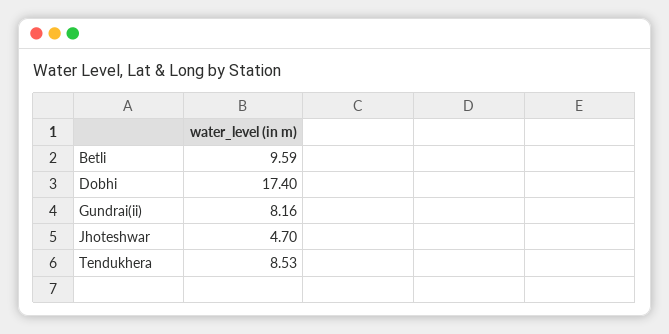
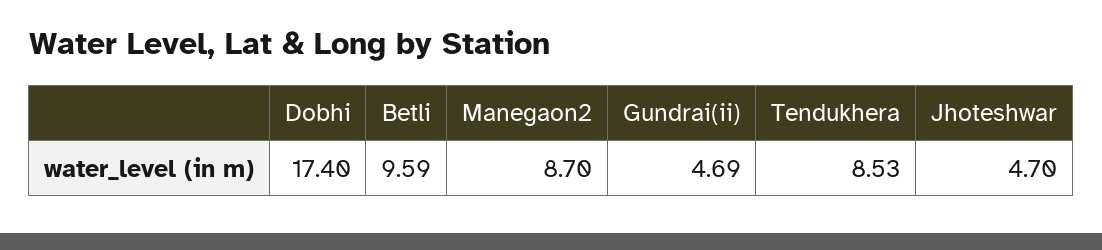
  {
    "Betli": 9.59,
    "Dobhi": 17.4,
-   "Gundrai(ii)": 8.16,
+   "Gundrai(ii)": 4.69,
    "Jhoteshwar": 4.7,
-   "Tendukhera": 8.53
+   "Tendukhera": 8.53,
+   "Manegaon2": 8.7
  }

